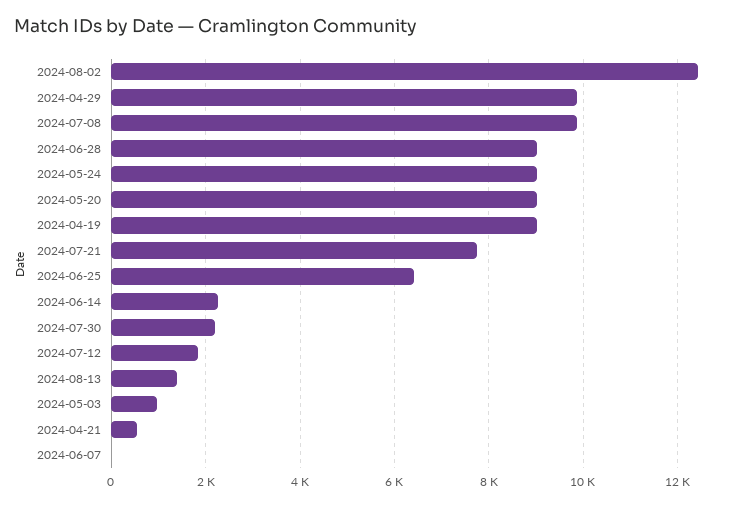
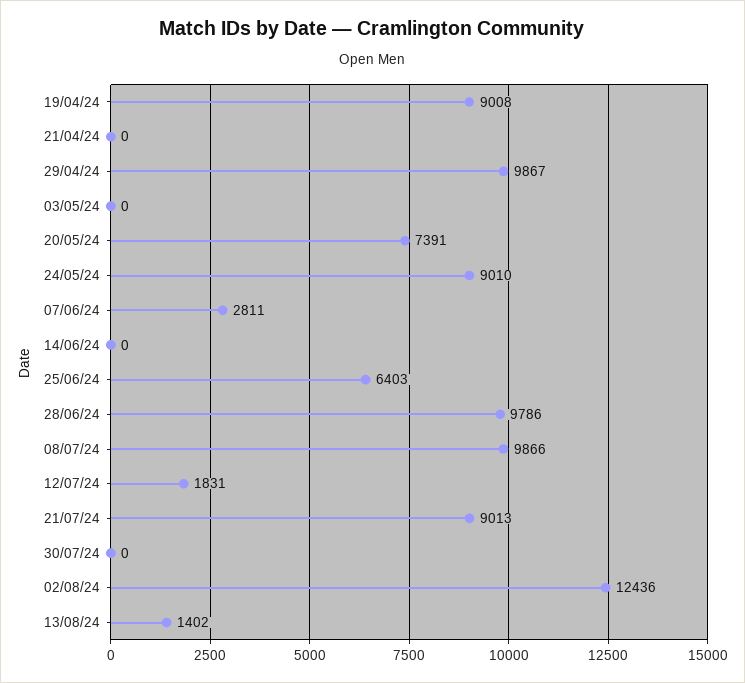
  {
    "2024-08-02": 12436,
    "2024-04-29": 9867,
    "2024-07-08": 9866,
-   "2024-06-28": 9000,
+   "2024-06-28": 9786,
    "2024-05-24": 9010,
-   "2024-05-20": 9000,
+   "2024-05-20": 7391,
    "2024-04-19": 9008,
-   "2024-07-21": 7800,
+   "2024-07-21": 9013,
    "2024-06-25": 6403,
-   "2024-06-14": 2200,
+   "2024-06-14": 0,
-   "2024-07-30": 2200,
+   "2024-07-30": 0,
    "2024-07-12": 1831,
    "2024-08-13": 1402,
-   "2024-05-03": 1000,
+   "2024-05-03": 0,
-   "2024-04-21": 600,
+   "2024-04-21": 0,
-   "2024-06-07": 0
+   "2024-06-07": 2811
  }

